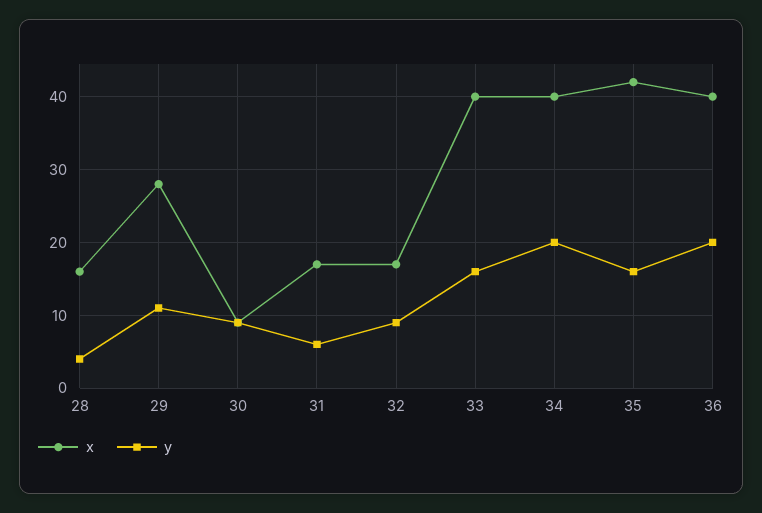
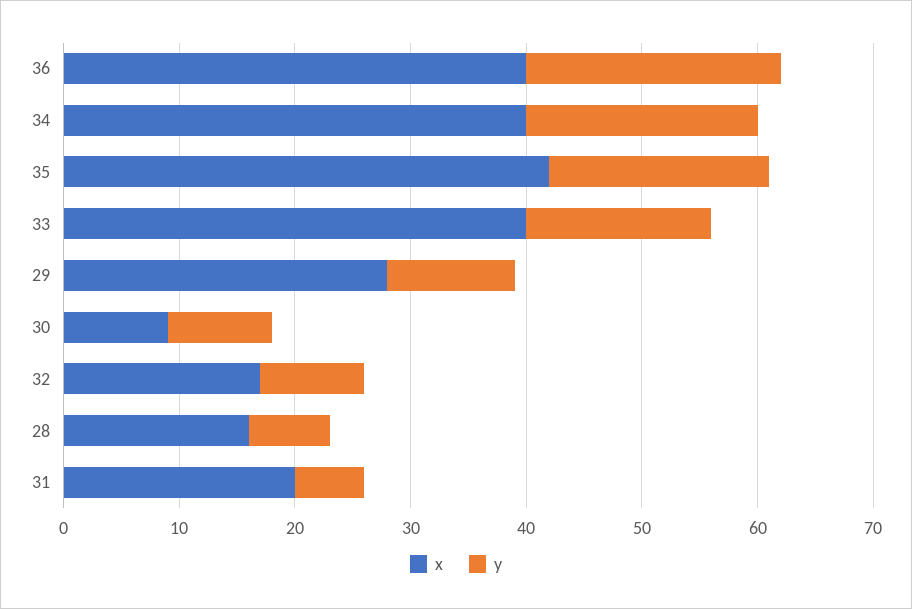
  {
    "x": {
      "28": 16,
      "29": 28,
      "30": 9,
-     "31": 17,
+     "31": 20,
      "32": 17,
      "33": 40,
      "34": 40,
      "35": 42,
      "36": 40
    },
    "y": {
-     "28": 4,
+     "28": 7,
      "29": 11,
      "30": 9,
      "31": 6,
      "32": 9,
      "33": 16,
      "34": 20,
-     "35": 16,
+     "35": 19,
-     "36": 20
+     "36": 22
    }
  }

